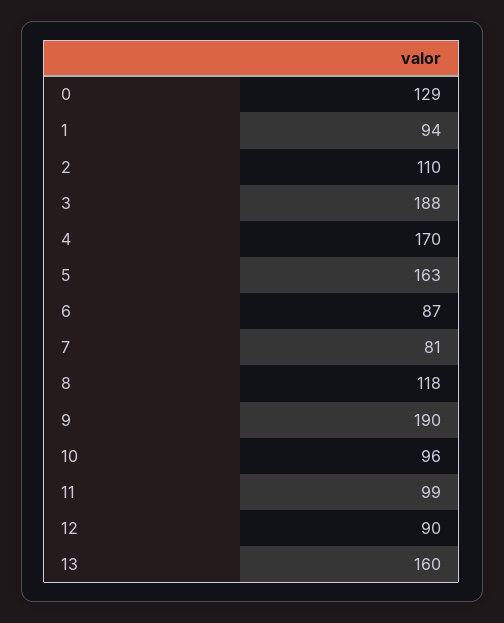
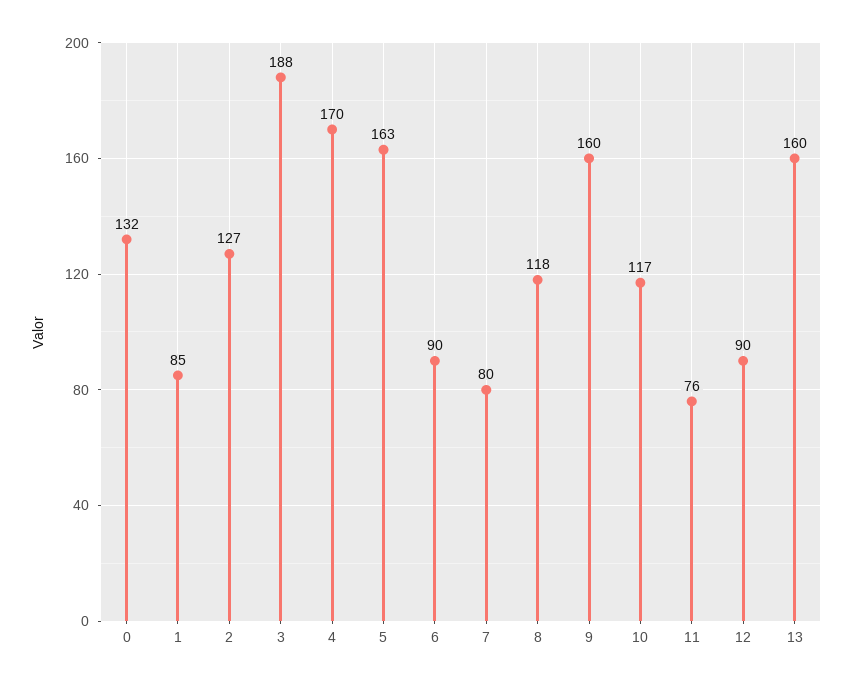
  {
-   "0": 129,
+   "0": 132,
-   "1": 94,
+   "1": 85,
-   "2": 110,
+   "2": 127,
    "3": 188,
    "4": 170,
    "5": 163,
-   "6": 87,
+   "6": 90,
-   "7": 81,
+   "7": 80,
    "8": 118,
-   "9": 190,
+   "9": 160,
-   "10": 96,
+   "10": 117,
-   "11": 99,
+   "11": 76,
    "12": 90,
    "13": 160
  }

